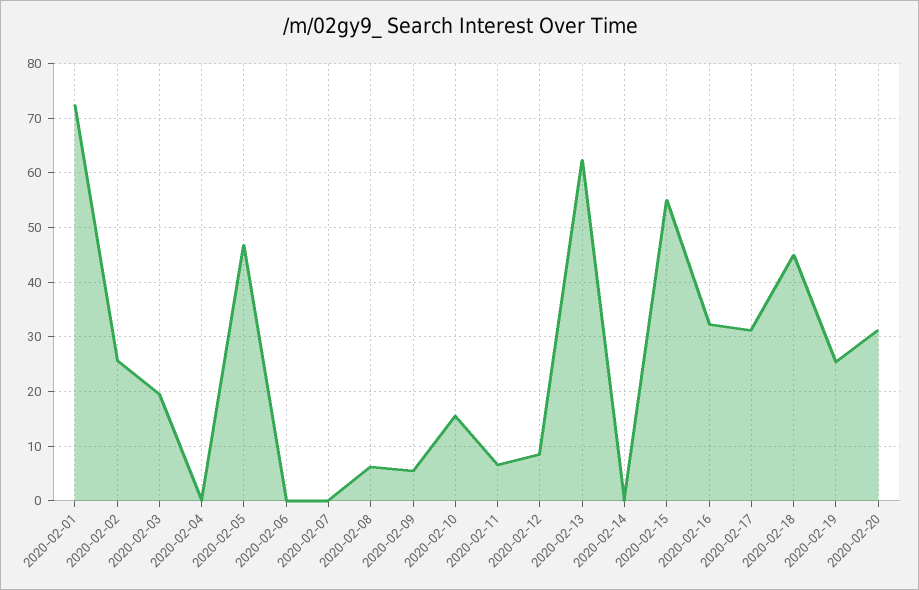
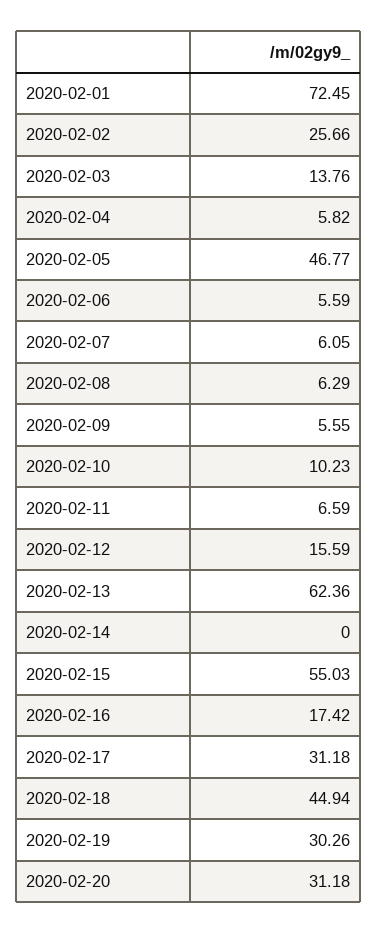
  {
    "2020-02-01": 72.45,
    "2020-02-02": 25.66,
-   "2020-02-03": 20,
+   "2020-02-03": 13.76,
-   "2020-02-04": 0,
+   "2020-02-04": 5.82,
    "2020-02-05": 46.77,
-   "2020-02-06": 0,
+   "2020-02-06": 5.59,
-   "2020-02-07": 0,
+   "2020-02-07": 6.05,
    "2020-02-08": 6.29,
    "2020-02-09": 5.55,
-   "2020-02-10": 16,
+   "2020-02-10": 10.23,
    "2020-02-11": 6.59,
-   "2020-02-12": 8,
+   "2020-02-12": 15.59,
    "2020-02-13": 62.36,
    "2020-02-14": 0,
    "2020-02-15": 55.03,
-   "2020-02-16": 32,
+   "2020-02-16": 17.42,
    "2020-02-17": 31.18,
    "2020-02-18": 44.94,
-   "2020-02-19": 26,
+   "2020-02-19": 30.26,
    "2020-02-20": 31.18
  }

